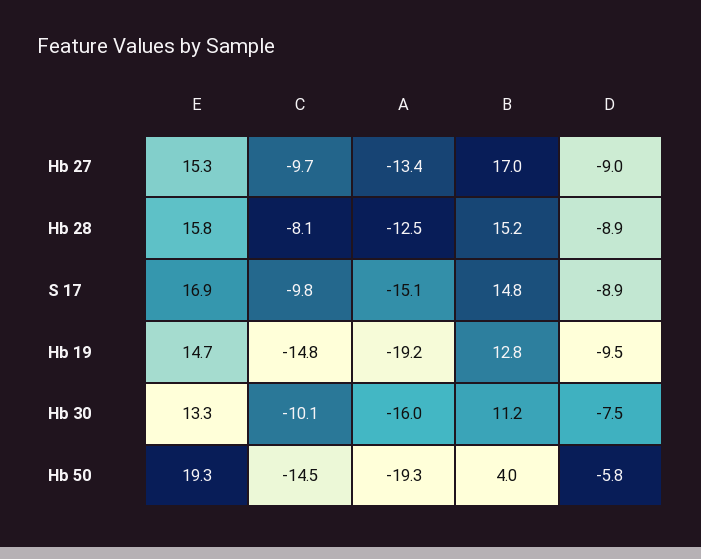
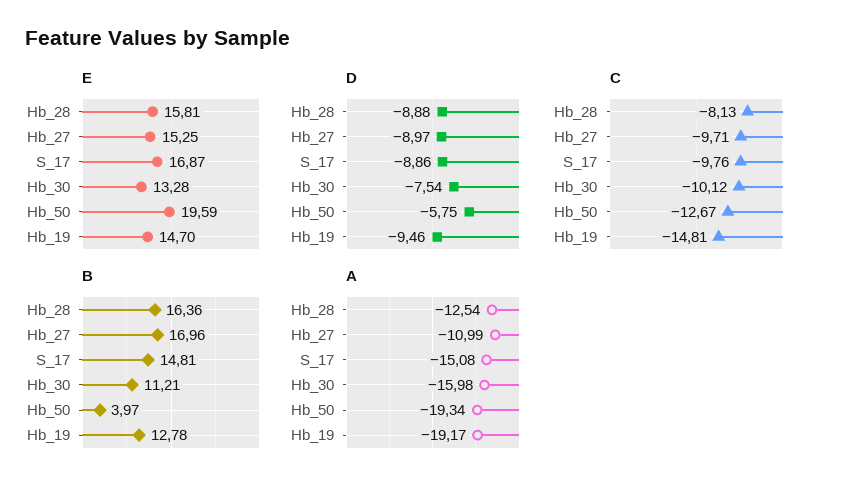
  {
    "E": {
      "Hb 27": 15.25,
      "Hb 28": 15.81,
      "S 17": 16.87,
      "Hb 19": 14.7,
      "Hb 30": 13.28,
-     "Hb 50": 19.3
+     "Hb 50": 19.59
    },
    "C": {
      "Hb 27": -9.71,
      "Hb 28": -8.13,
      "S 17": -9.76,
      "Hb 19": -14.81,
      "Hb 30": -10.12,
-     "Hb 50": -14.5
+     "Hb 50": -12.67
    },
    "A": {
-     "Hb 27": -13.4,
+     "Hb 27": -10.99,
      "Hb 28": -12.54,
      "S 17": -15.08,
      "Hb 19": -19.17,
      "Hb 30": -15.98,
      "Hb 50": -19.34
    },
    "B": {
      "Hb 27": 16.96,
-     "Hb 28": 15.2,
+     "Hb 28": 16.36,
      "S 17": 14.81,
      "Hb 19": 12.78,
      "Hb 30": 11.21,
      "Hb 50": 3.97
    },
    "D": {
      "Hb 27": -8.97,
      "Hb 28": -8.88,
      "S 17": -8.86,
      "Hb 19": -9.46,
      "Hb 30": -7.54,
      "Hb 50": -5.75
    }
  }

